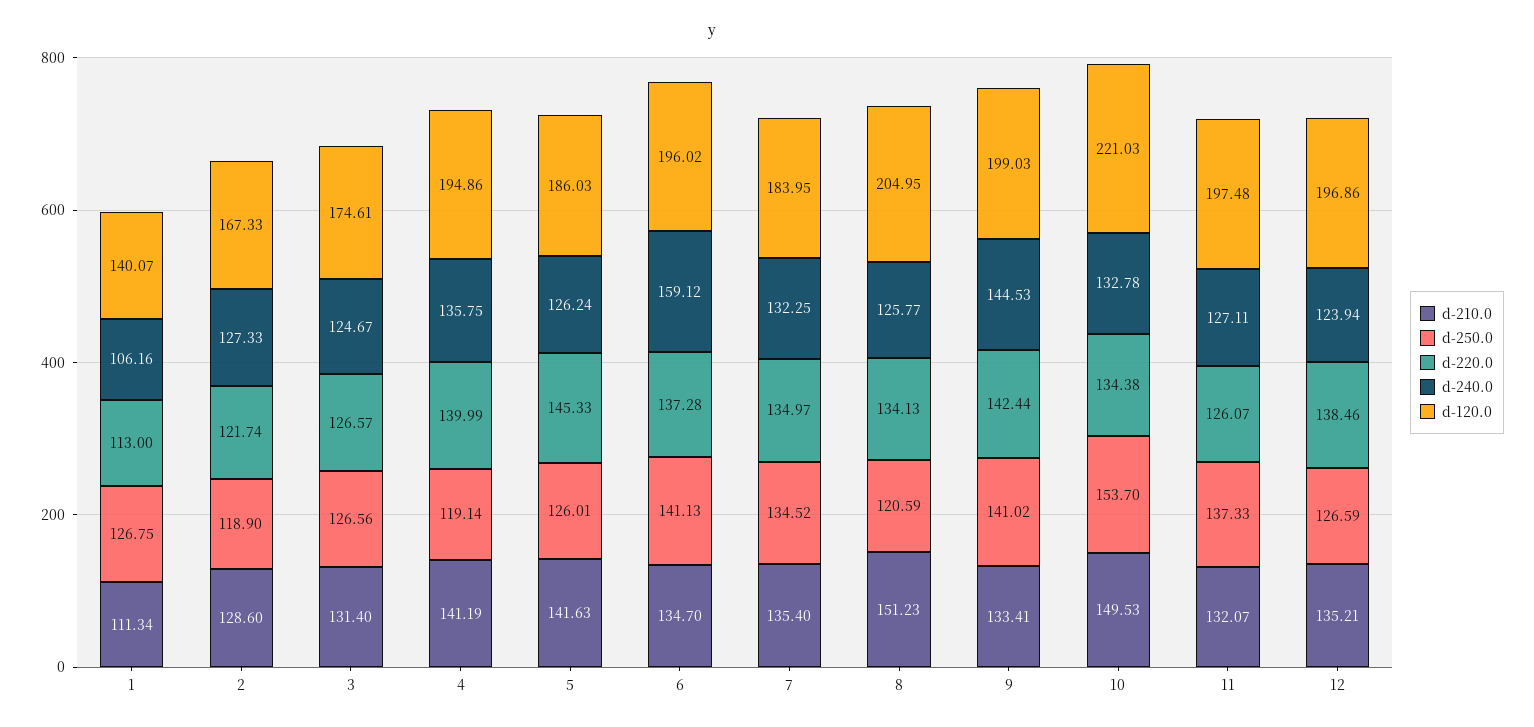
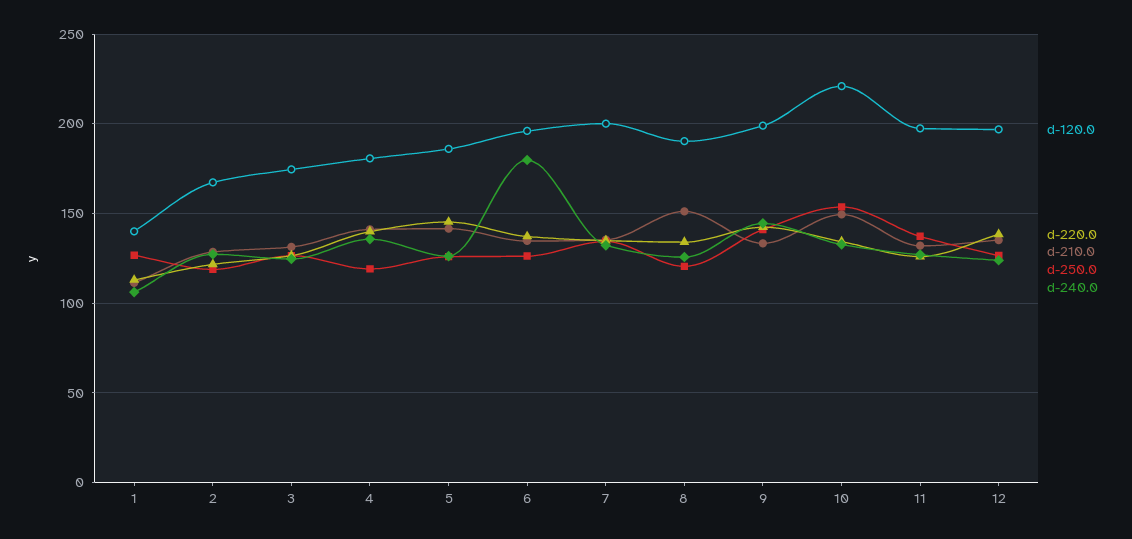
  {
    "d-210.0": {
      "1": 111.34,
      "2": 128.6,
      "3": 131.4,
      "4": 141.19,
      "5": 141.63,
      "6": 134.7,
      "7": 135.4,
      "8": 151.23,
      "9": 133.41,
      "10": 149.53,
      "11": 132.07,
      "12": 135.21
    },
    "d-250.0": {
      "1": 126.75,
      "2": 118.9,
      "3": 126.56,
      "4": 119.14,
      "5": 126.01,
-     "6": 141.13,
+     "6": 125,
      "7": 134.52,
      "8": 120.59,
      "9": 141.02,
      "10": 153.7,
      "11": 137.33,
      "12": 126.59
    },
    "d-220.0": {
      "1": 113,
      "2": 121.74,
      "3": 126.57,
      "4": 139.99,
      "5": 145.33,
      "6": 137.28,
      "7": 134.97,
      "8": 134.13,
      "9": 142.44,
      "10": 134.38,
      "11": 126.07,
      "12": 138.46
    },
    "d-240.0": {
      "1": 106.16,
      "2": 127.33,
      "3": 124.67,
      "4": 135.75,
      "5": 126.24,
-     "6": 159.12,
+     "6": 180,
      "7": 132.25,
      "8": 125.77,
      "9": 144.53,
      "10": 132.78,
      "11": 127.11,
      "12": 123.94
    },
    "d-120.0": {
      "1": 140.07,
      "2": 167.33,
      "3": 174.61,
-     "4": 194.86,
+     "4": 180,
      "5": 186.03,
      "6": 196.02,
-     "7": 183.95,
+     "7": 200,
-     "8": 204.95,
+     "8": 190,
      "9": 199.03,
      "10": 221.03,
      "11": 197.48,
      "12": 196.86
    }
  }

